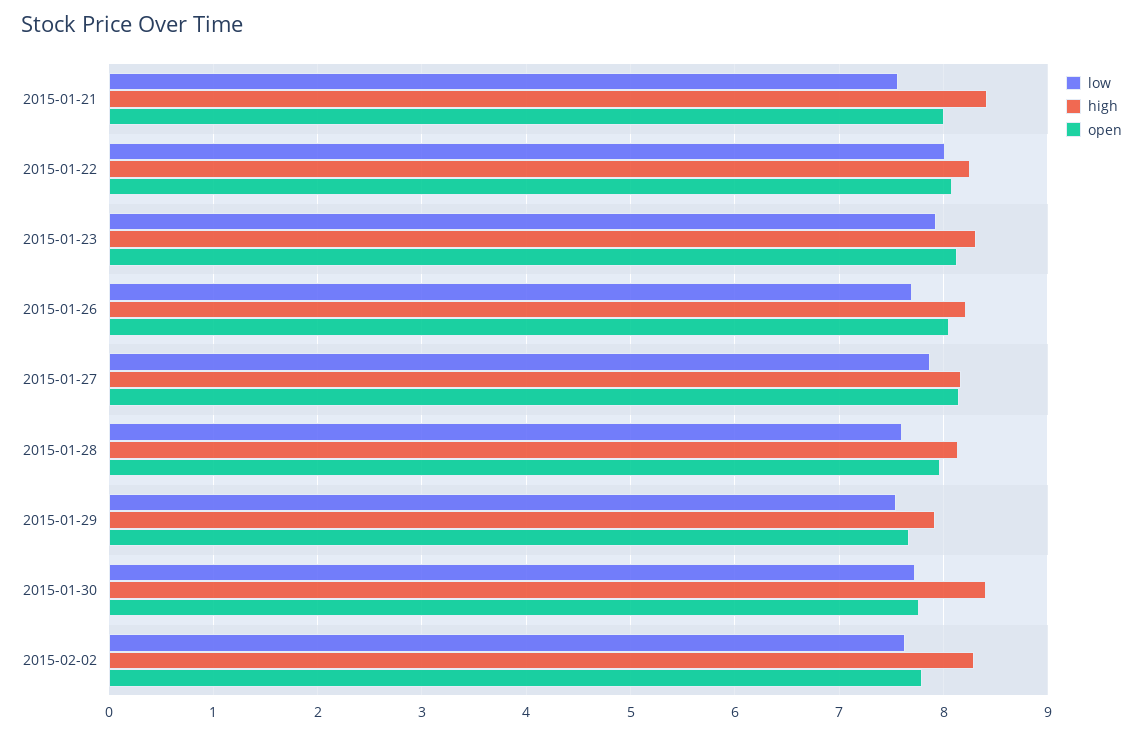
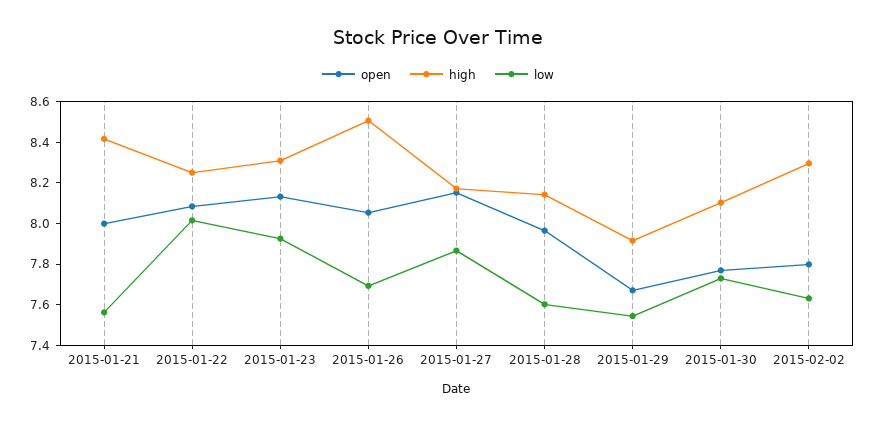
  {
    "low": {
      "2015-01-21": 7.55,
      "2015-01-22": 8,
      "2015-01-23": 7.95,
      "2015-01-26": 7.7,
      "2015-01-27": 7.85,
      "2015-01-28": 7.6,
      "2015-01-29": 7.55,
      "2015-01-30": 7.75,
      "2015-02-02": 7.65
    },
    "high": {
      "2015-01-21": 8.4,
      "2015-01-22": 8.25,
      "2015-01-23": 8.3,
-     "2015-01-26": 8.2,
+     "2015-01-26": 8.5,
      "2015-01-27": 8.15,
      "2015-01-28": 8.15,
      "2015-01-29": 7.9,
-     "2015-01-30": 8.4,
+     "2015-01-30": 8.1,
      "2015-02-02": 8.3
    },
    "open": {
      "2015-01-21": 8,
      "2015-01-22": 8.1,
      "2015-01-23": 8.15,
      "2015-01-26": 8.05,
      "2015-01-27": 8.15,
      "2015-01-28": 7.95,
      "2015-01-29": 7.65,
      "2015-01-30": 7.75,
      "2015-02-02": 7.8
    }
  }

